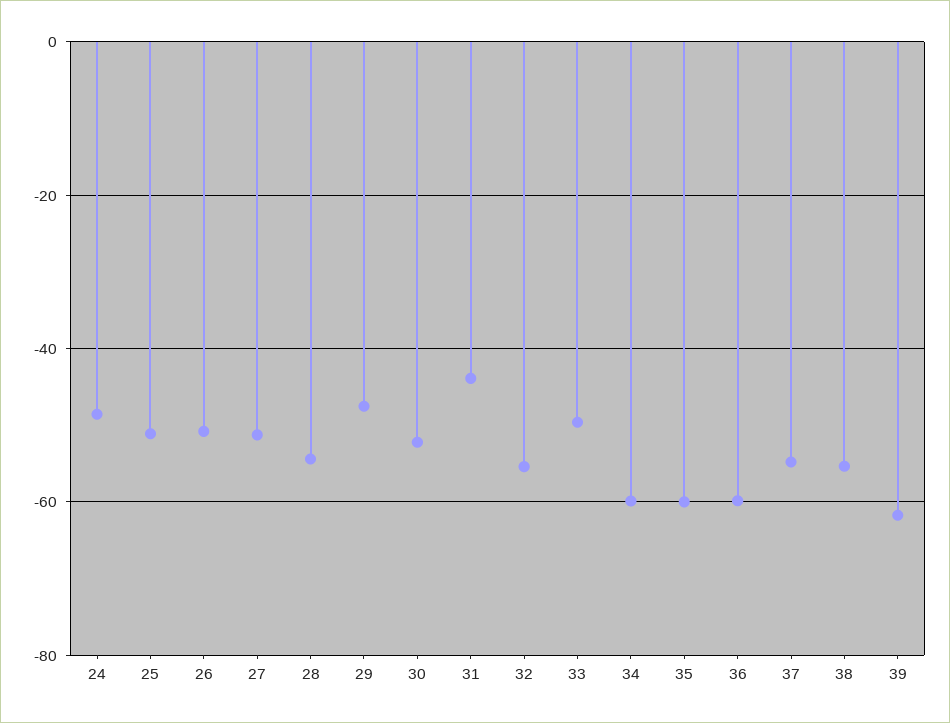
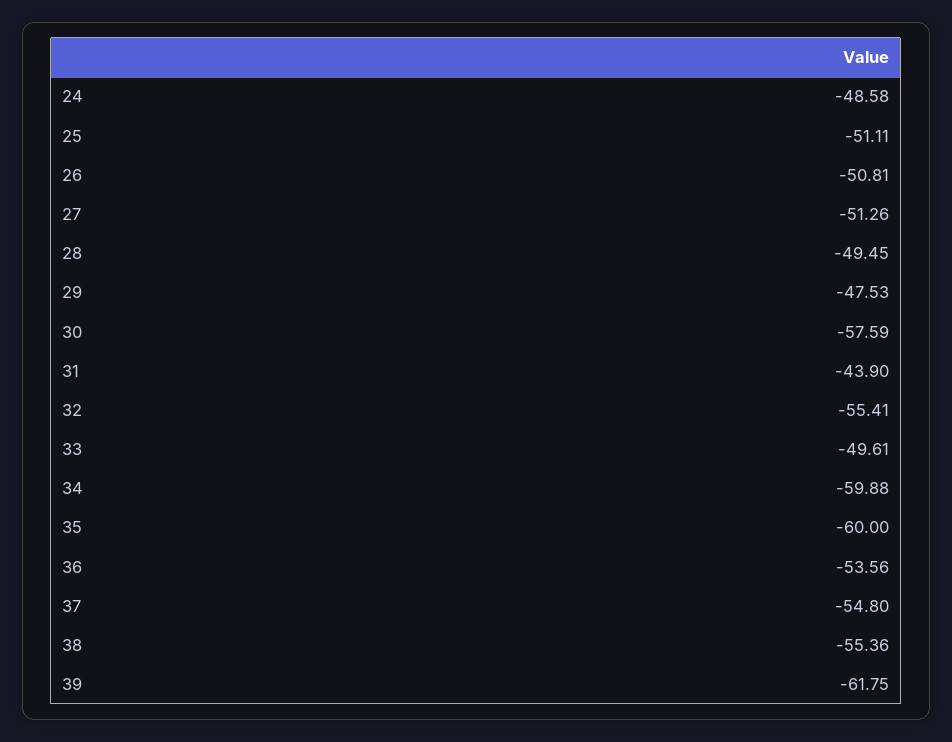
  {
    "24": -48.58,
    "25": -51.11,
    "26": -50.81,
    "27": -51.26,
-   "28": -54,
+   "28": -49.45,
    "29": -47.53,
-   "30": -52,
+   "30": -57.59,
    "31": -43.9,
    "32": -55.41,
    "33": -49.61,
    "34": -59.88,
    "35": -60,
-   "36": -60,
+   "36": -53.56,
    "37": -54.8,
    "38": -55.36,
    "39": -61.75
  }

